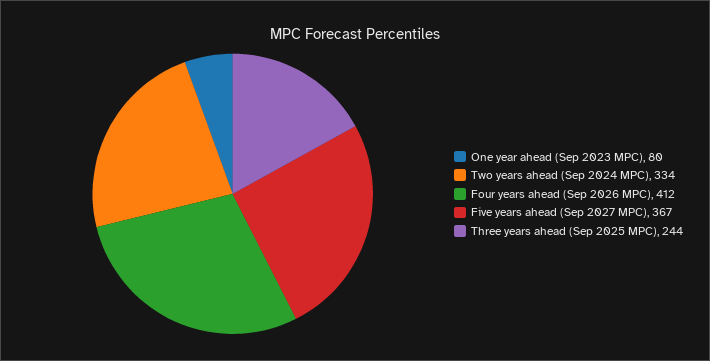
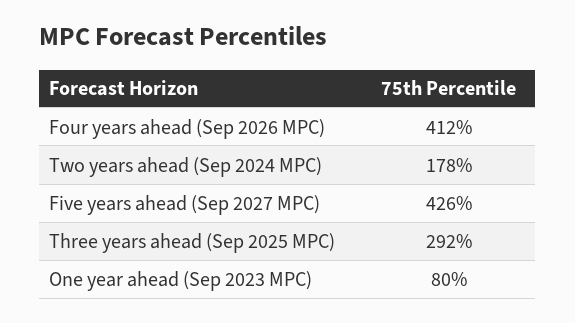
  {
    "One year ahead (Sep 2023 MPC)": 80,
-   "Two years ahead (Sep 2024 MPC)": 334,
+   "Two years ahead (Sep 2024 MPC)": 178,
    "Four years ahead (Sep 2026 MPC)": 412,
-   "Five years ahead (Sep 2027 MPC)": 367,
+   "Five years ahead (Sep 2027 MPC)": 426,
-   "Three years ahead (Sep 2025 MPC)": 244
+   "Three years ahead (Sep 2025 MPC)": 292
  }

